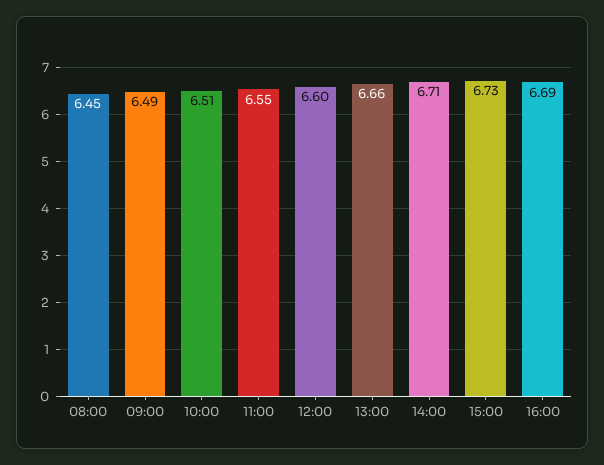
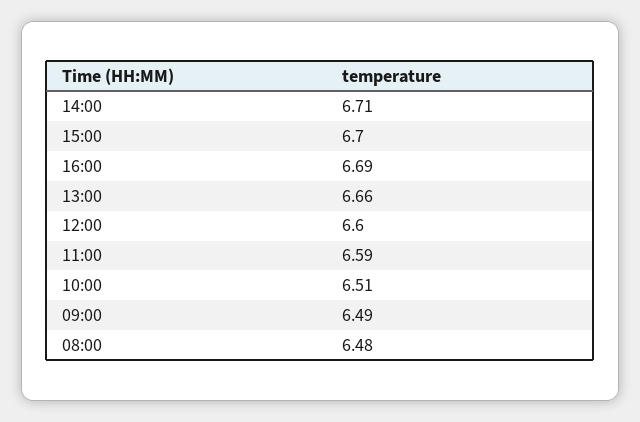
  {
-   "08:00": 6.45,
+   "08:00": 6.48,
    "09:00": 6.49,
    "10:00": 6.51,
-   "11:00": 6.55,
+   "11:00": 6.59,
    "12:00": 6.6,
    "13:00": 6.66,
    "14:00": 6.71,
-   "15:00": 6.73,
+   "15:00": 6.7,
    "16:00": 6.69
  }

